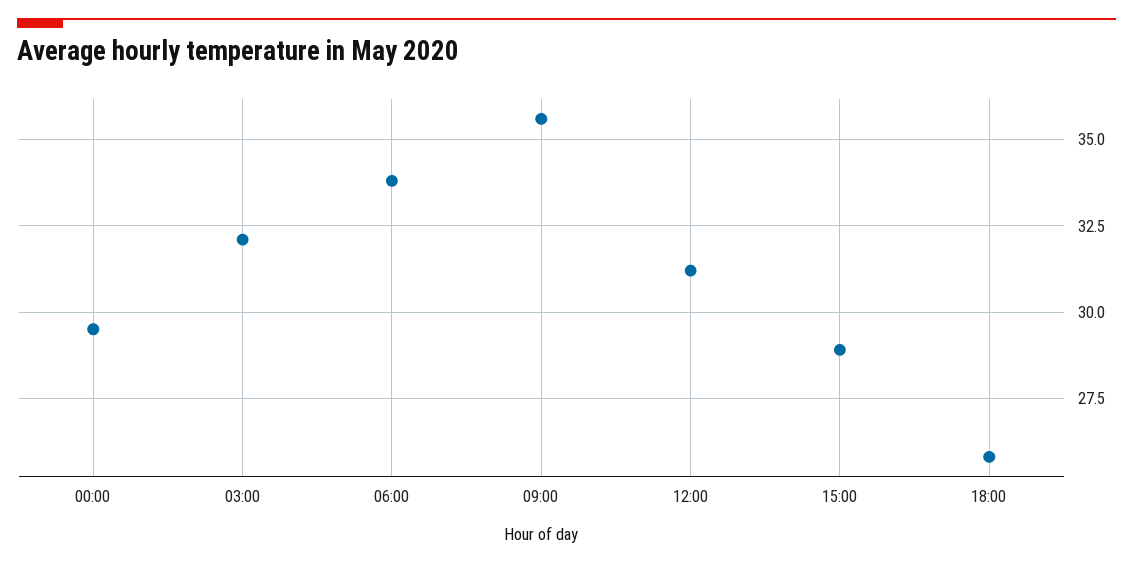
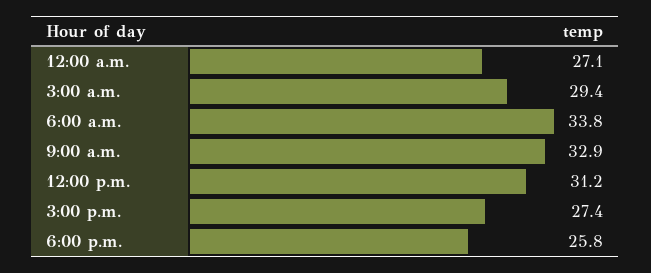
  {
-   "00:00": 29.5,
+   "00:00": 27.1,
-   "03:00": 32,
+   "03:00": 29.4,
    "06:00": 33.8,
-   "09:00": 35.5,
+   "09:00": 32.9,
    "12:00": 31.2,
-   "15:00": 29,
+   "15:00": 27.4,
    "18:00": 25.8
  }

